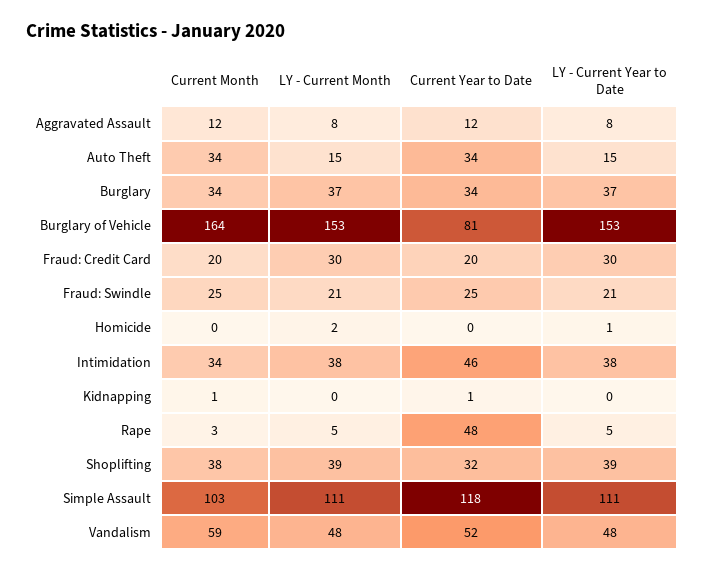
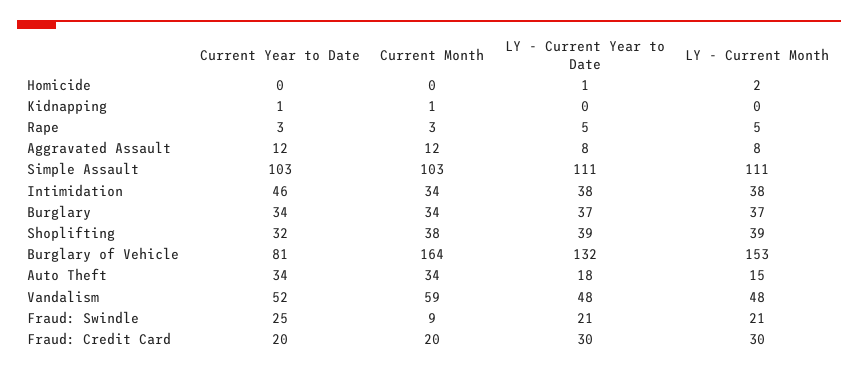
  {
    "Current Month": {
      "Aggravated Assault": 12,
      "Auto Theft": 34,
      "Burglary": 34,
      "Burglary of Vehicle": 164,
      "Fraud: Credit Card": 20,
-     "Fraud: Swindle": 25,
+     "Fraud: Swindle": 9,
      "Homicide": 0,
      "Intimidation": 34,
      "Kidnapping": 1,
      "Rape": 3,
      "Shoplifting": 38,
      "Simple Assault": 103,
      "Vandalism": 59
    },
    "LY - Current Month": {
      "Aggravated Assault": 8,
      "Auto Theft": 15,
      "Burglary": 37,
      "Burglary of Vehicle": 153,
      "Fraud: Credit Card": 30,
      "Fraud: Swindle": 21,
      "Homicide": 2,
      "Intimidation": 38,
      "Kidnapping": 0,
      "Rape": 5,
      "Shoplifting": 39,
      "Simple Assault": 111,
      "Vandalism": 48
    },
    "Current Year to Date": {
      "Aggravated Assault": 12,
      "Auto Theft": 34,
      "Burglary": 34,
      "Burglary of Vehicle": 81,
      "Fraud: Credit Card": 20,
      "Fraud: Swindle": 25,
      "Homicide": 0,
      "Intimidation": 46,
      "Kidnapping": 1,
-     "Rape": 48,
+     "Rape": 3,
      "Shoplifting": 32,
-     "Simple Assault": 118,
+     "Simple Assault": 103,
      "Vandalism": 52
    },
    "LY - Current Year to Date": {
      "Aggravated Assault": 8,
-     "Auto Theft": 15,
+     "Auto Theft": 18,
      "Burglary": 37,
-     "Burglary of Vehicle": 153,
+     "Burglary of Vehicle": 132,
      "Fraud: Credit Card": 30,
      "Fraud: Swindle": 21,
      "Homicide": 1,
      "Intimidation": 38,
      "Kidnapping": 0,
      "Rape": 5,
      "Shoplifting": 39,
      "Simple Assault": 111,
      "Vandalism": 48
    }
  }

